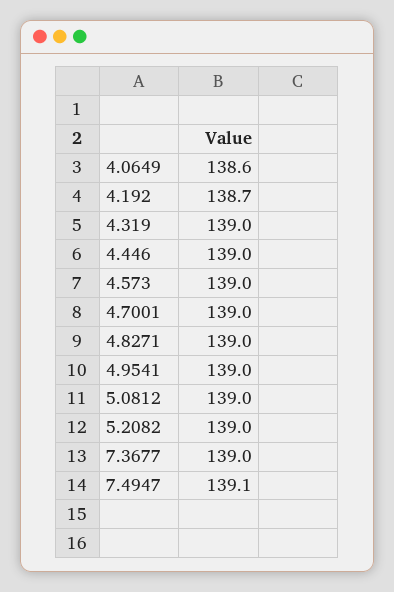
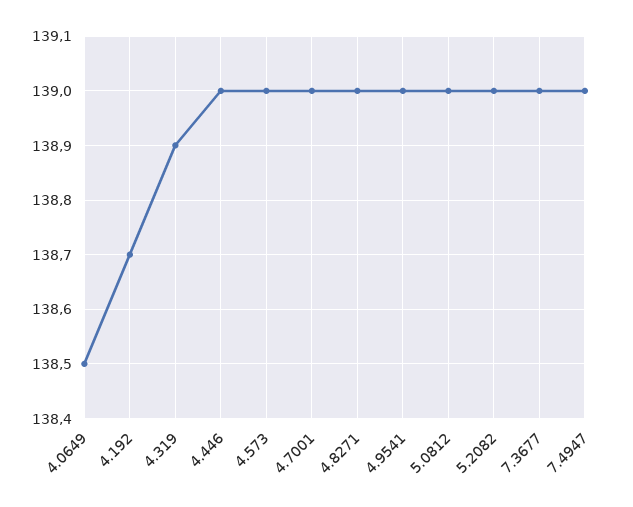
  {
-   "4.0649": 138.6,
+   "4.0649": 138.5,
    "4.192": 138.7,
-   "4.319": 139,
+   "4.319": 138.9,
    "4.446": 139,
    "4.573": 139,
    "4.7001": 139,
    "4.8271": 139,
    "4.9541": 139,
    "5.0812": 139,
    "5.2082": 139,
    "7.3677": 139,
-   "7.4947": 139.1
+   "7.4947": 139
  }

